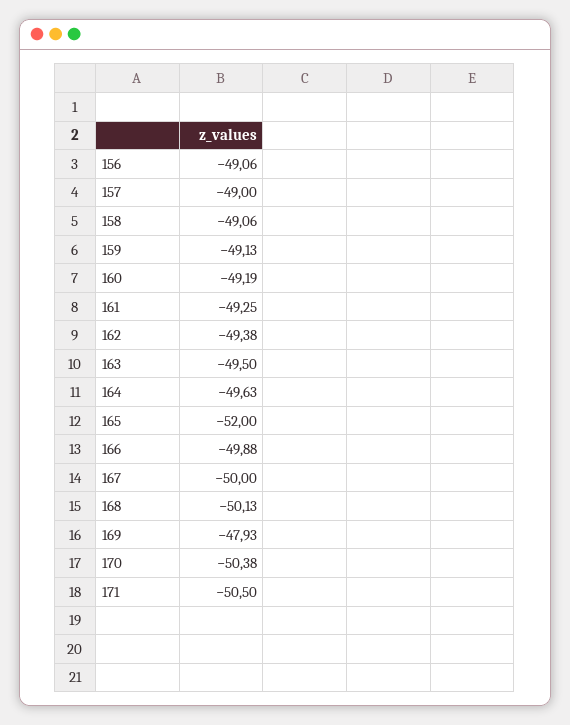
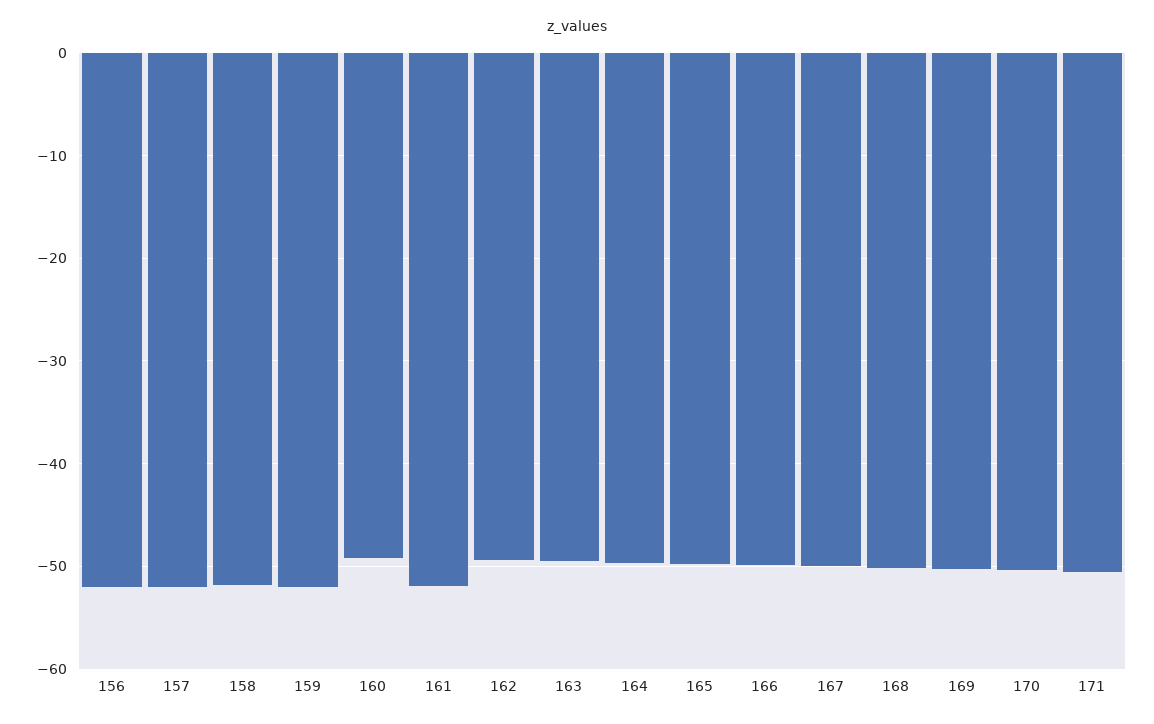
  {
-   "156": -49.06,
+   "156": -52,
-   "157": -49,
+   "157": -52,
-   "158": -49.06,
+   "158": -52,
-   "159": -49.13,
+   "159": -52,
    "160": -49.19,
-   "161": -49.25,
+   "161": -52,
    "162": -49.38,
    "163": -49.5,
    "164": -49.63,
-   "165": -52,
+   "165": -50,
    "166": -49.88,
    "167": -50,
    "168": -50.13,
-   "169": -47.93,
+   "169": -50,
    "170": -50.38,
    "171": -50.5
  }

